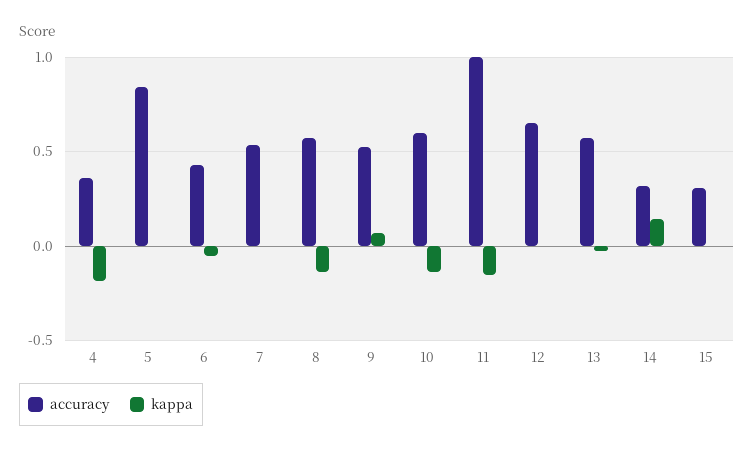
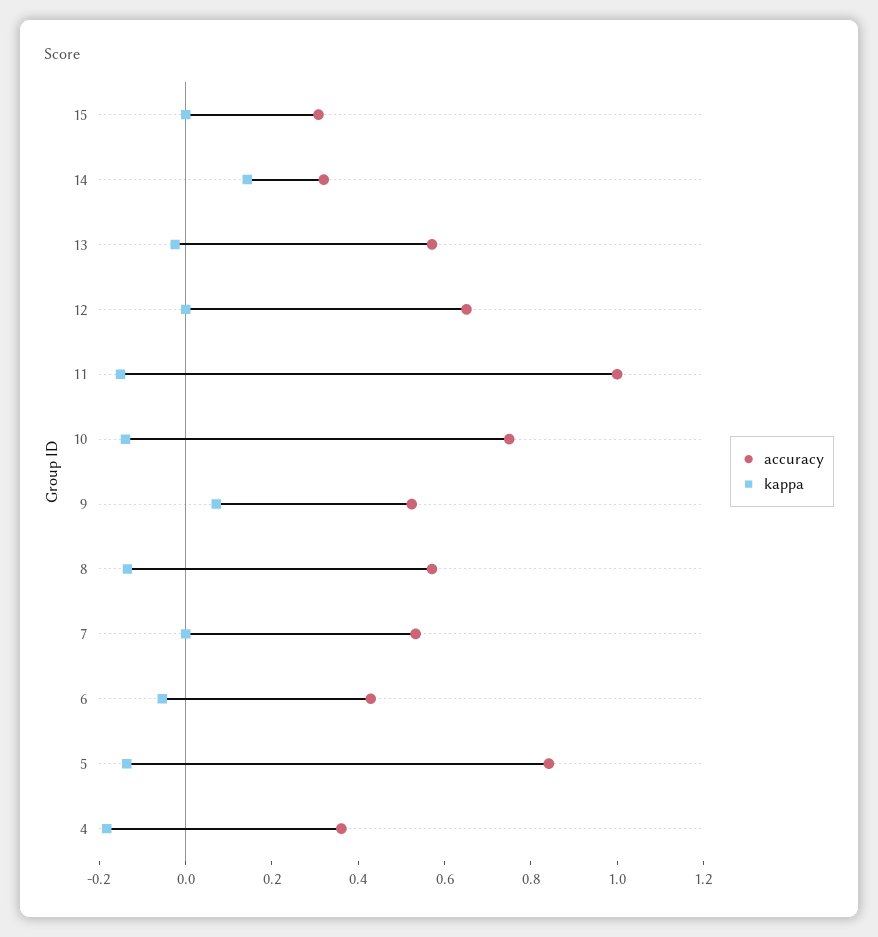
  {
    "accuracy": {
      "4": 0.35,
      "5": 0.85,
      "6": 0.45,
      "7": 0.55,
      "8": 0.55,
      "9": 0.5,
-     "10": 0.6,
+     "10": 0.75,
      "11": 1,
      "12": 0.65,
      "13": 0.55,
      "14": 0.3,
      "15": 0.3
    },
    "kappa": {
      "4": -0.2,
-     "5": 0,
+     "5": -0.15,
      "6": -0.05,
      "7": 0,
      "8": -0.15,
      "9": 0.05,
      "10": -0.15,
      "11": -0.15,
      "12": 0,
      "13": 0,
      "14": 0.15,
      "15": 0
    }
  }

